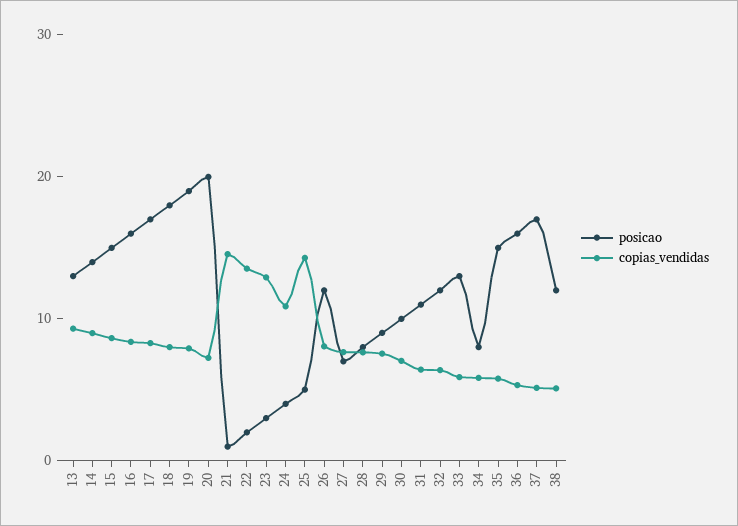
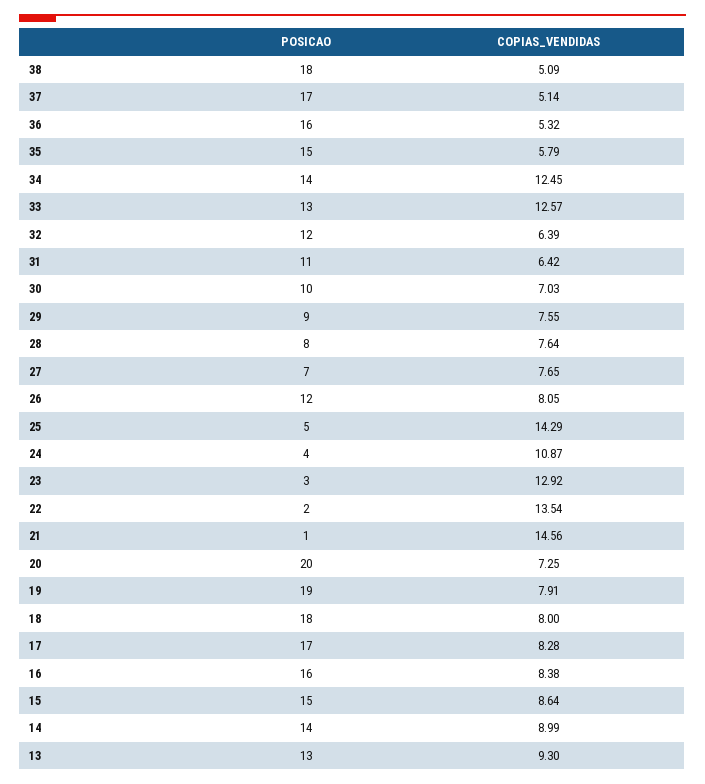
  {
    "posicao": {
      "13": 13,
      "14": 14,
      "15": 15,
      "16": 16,
      "17": 17,
      "18": 18,
      "19": 19,
      "20": 20,
      "21": 1,
      "22": 2,
      "23": 3,
      "24": 4,
      "25": 5,
      "26": 12,
      "27": 7,
      "28": 8,
      "29": 9,
      "30": 10,
      "31": 11,
      "32": 12,
      "33": 13,
-     "34": 8,
+     "34": 14,
      "35": 15,
      "36": 16,
      "37": 17,
-     "38": 12
+     "38": 18
    },
    "copias_vendidas": {
      "13": 9.3,
      "14": 8.99,
      "15": 8.64,
      "16": 8.38,
      "17": 8.28,
      "18": 8,
      "19": 7.91,
      "20": 7.25,
      "21": 14.56,
      "22": 13.54,
      "23": 12.92,
      "24": 10.87,
      "25": 14.29,
      "26": 8.05,
      "27": 7.65,
      "28": 7.64,
      "29": 7.55,
      "30": 7.03,
      "31": 6.42,
      "32": 6.39,
-     "33": 6,
+     "33": 12.57,
-     "34": 6,
+     "34": 12.45,
      "35": 5.79,
      "36": 5.32,
      "37": 5.14,
      "38": 5.09
    }
  }

